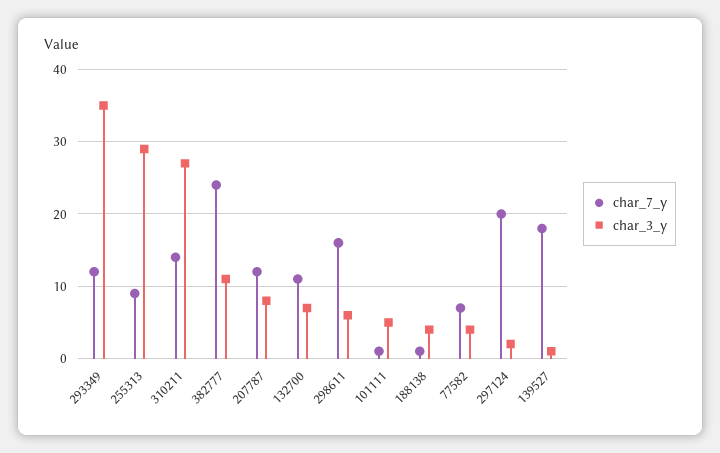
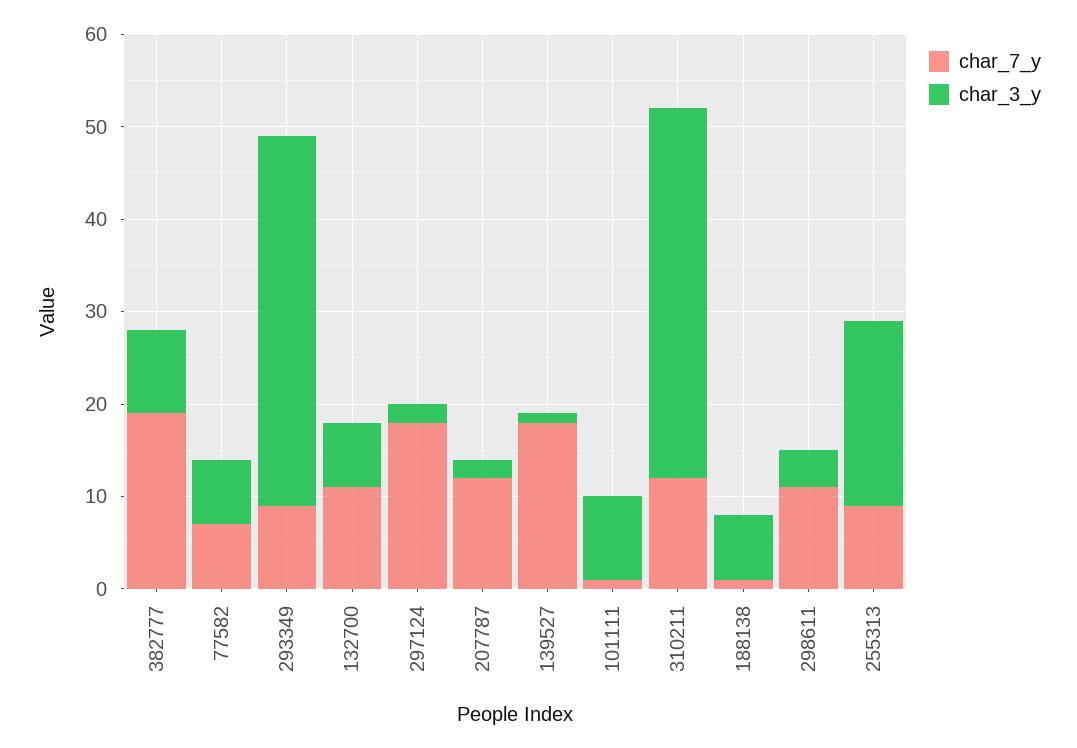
  {
    "char_7_y": {
-     "293349": 12,
+     "293349": 9,
      "255313": 9,
-     "310211": 14,
+     "310211": 12,
-     "382777": 24,
+     "382777": 19,
      "207787": 12,
      "132700": 11,
-     "298611": 16,
+     "298611": 11,
      "101111": 1,
      "188138": 1,
      "77582": 7,
-     "297124": 20,
+     "297124": 18,
      "139527": 18
    },
    "char_3_y": {
-     "293349": 35,
+     "293349": 40,
-     "255313": 29,
+     "255313": 20,
-     "310211": 27,
+     "310211": 40,
-     "382777": 11,
+     "382777": 9,
-     "207787": 8,
+     "207787": 2,
      "132700": 7,
-     "298611": 6,
+     "298611": 4,
-     "101111": 5,
+     "101111": 9,
-     "188138": 4,
+     "188138": 7,
-     "77582": 4,
+     "77582": 7,
      "297124": 2,
      "139527": 1
    }
  }

